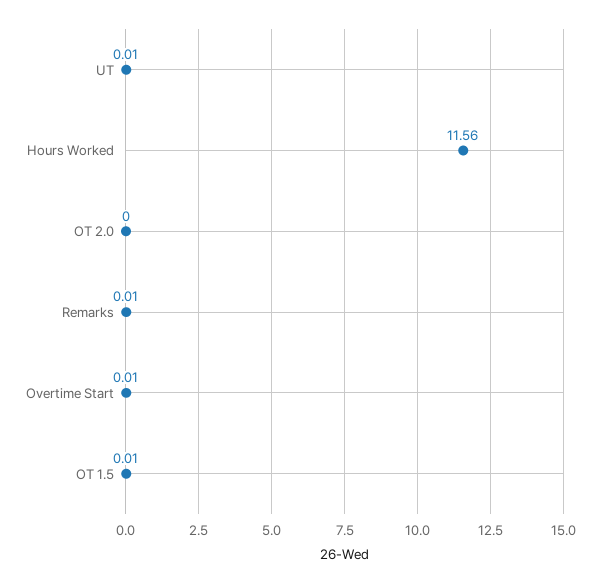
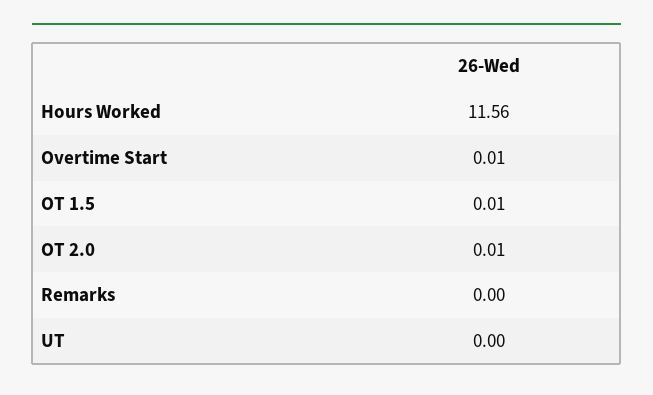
  {
-   "UT": 0.01,
+   "UT": 0,
    "Hours Worked": 11.56,
-   "OT 2.0": 0,
+   "OT 2.0": 0.01,
-   "Remarks": 0.01,
+   "Remarks": 0,
    "Overtime Start": 0.01,
    "OT 1.5": 0.01
  }

